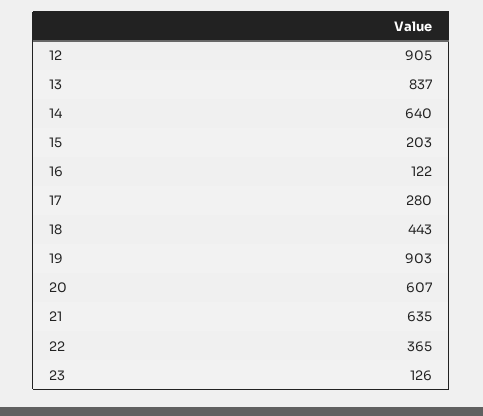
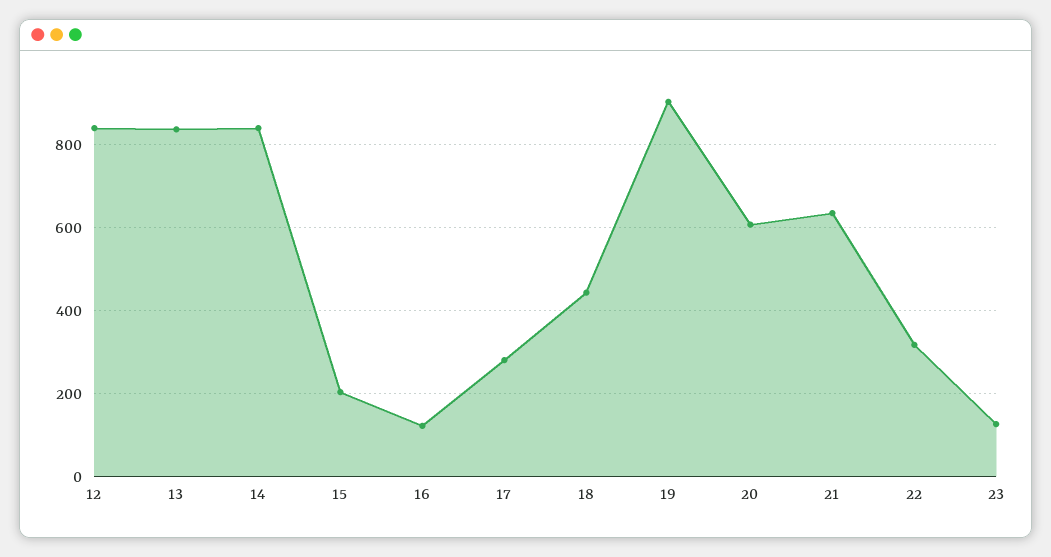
  {
-   "12": 905,
+   "12": 840,
    "13": 837,
-   "14": 640,
+   "14": 840,
    "15": 203,
    "16": 122,
    "17": 280,
    "18": 443,
    "19": 903,
    "20": 607,
    "21": 635,
-   "22": 365,
+   "22": 320,
    "23": 126
  }

